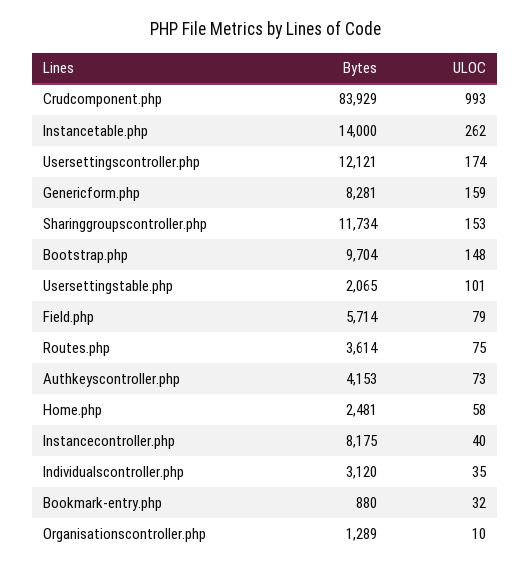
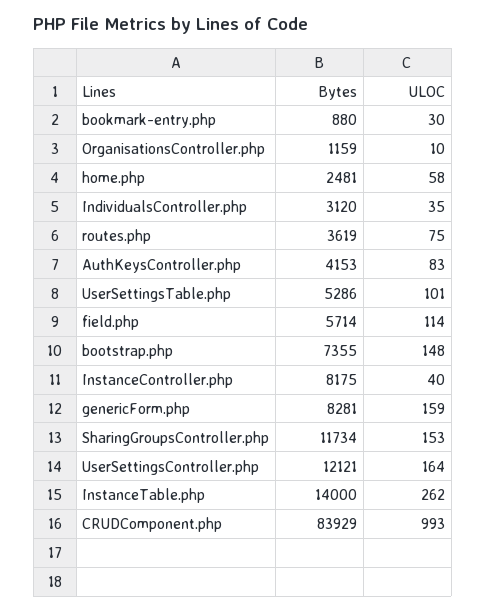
  {
    "Bytes": {
      "Crudcomponent.php": 83929,
      "Instancetable.php": 14000,
      "Usersettingscontroller.php": 12121,
      "Genericform.php": 8281,
      "Sharinggroupscontroller.php": 11734,
-     "Bootstrap.php": 9704,
+     "Bootstrap.php": 7355,
-     "Usersettingstable.php": 2065,
+     "Usersettingstable.php": 5286,
      "Field.php": 5714,
-     "Routes.php": 3614,
+     "Routes.php": 3619,
      "Authkeyscontroller.php": 4153,
      "Home.php": 2481,
      "Instancecontroller.php": 8175,
      "Individualscontroller.php": 3120,
      "Bookmark-entry.php": 880,
-     "Organisationscontroller.php": 1289
+     "Organisationscontroller.php": 1159
    },
    "ULOC": {
      "Crudcomponent.php": 993,
      "Instancetable.php": 262,
-     "Usersettingscontroller.php": 174,
+     "Usersettingscontroller.php": 164,
      "Genericform.php": 159,
      "Sharinggroupscontroller.php": 153,
      "Bootstrap.php": 148,
      "Usersettingstable.php": 101,
-     "Field.php": 79,
+     "Field.php": 114,
      "Routes.php": 75,
-     "Authkeyscontroller.php": 73,
+     "Authkeyscontroller.php": 83,
      "Home.php": 58,
      "Instancecontroller.php": 40,
      "Individualscontroller.php": 35,
-     "Bookmark-entry.php": 32,
+     "Bookmark-entry.php": 30,
      "Organisationscontroller.php": 10
    }
  }

